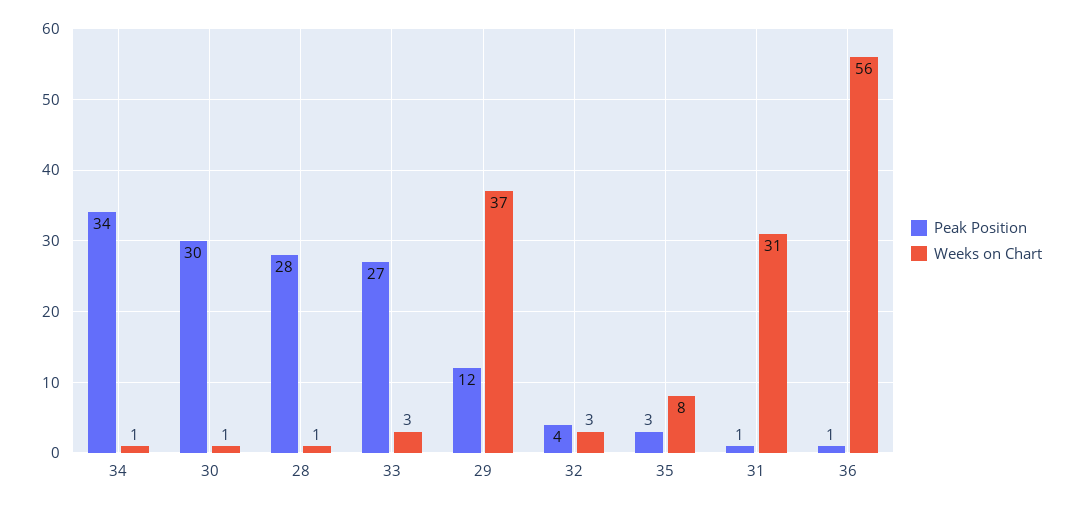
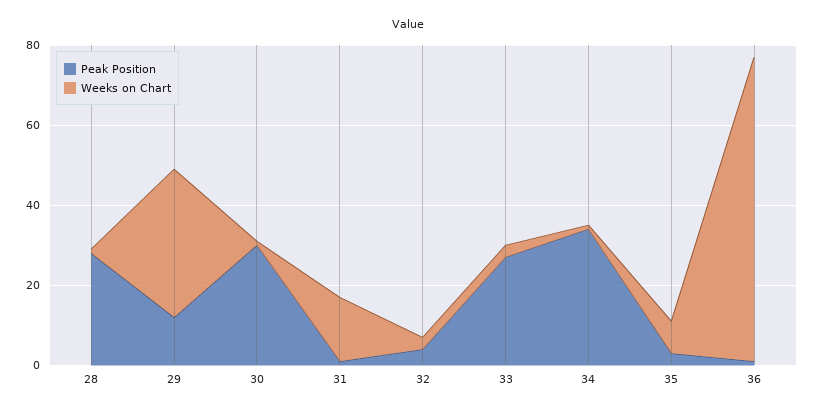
  {
    "Peak Position": {
      "34": 34,
      "30": 30,
      "28": 28,
      "33": 27,
      "29": 12,
      "32": 4,
      "35": 3,
      "31": 1,
      "36": 1
    },
    "Weeks on Chart": {
      "34": 1,
      "30": 1,
      "28": 1,
      "33": 3,
      "29": 37,
      "32": 3,
      "35": 8,
-     "31": 31,
+     "31": 15,
-     "36": 56
+     "36": 75
    }
  }

